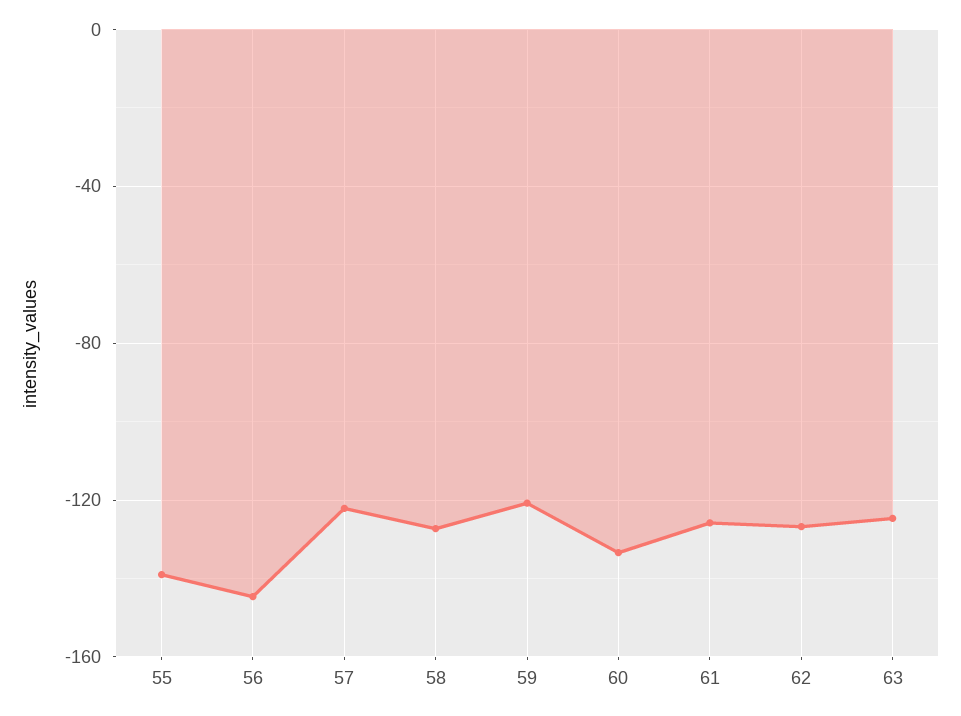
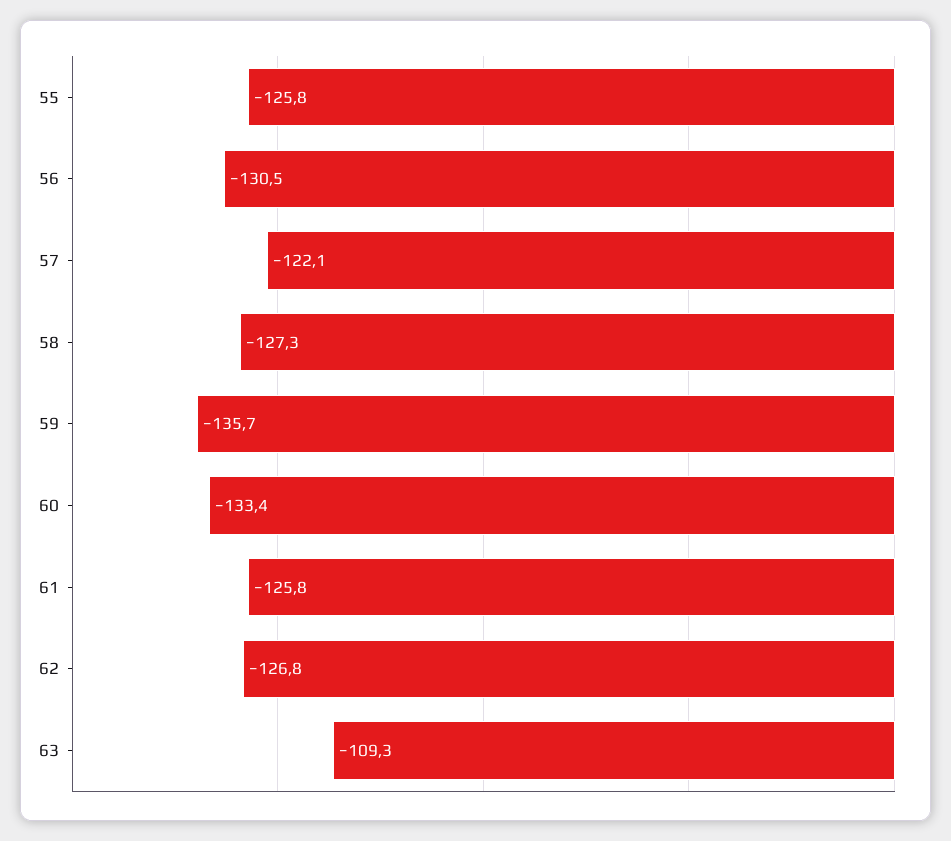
  {
-   "55": -140,
+   "55": -125.8,
-   "56": -145,
+   "56": -130.5,
    "57": -122.1,
    "58": -127.3,
-   "59": -120,
+   "59": -135.7,
    "60": -133.4,
    "61": -125.8,
    "62": -126.8,
-   "63": -125
+   "63": -109.3
  }

